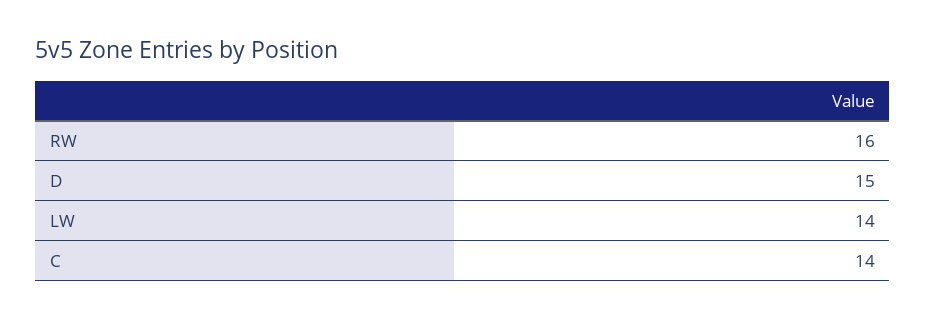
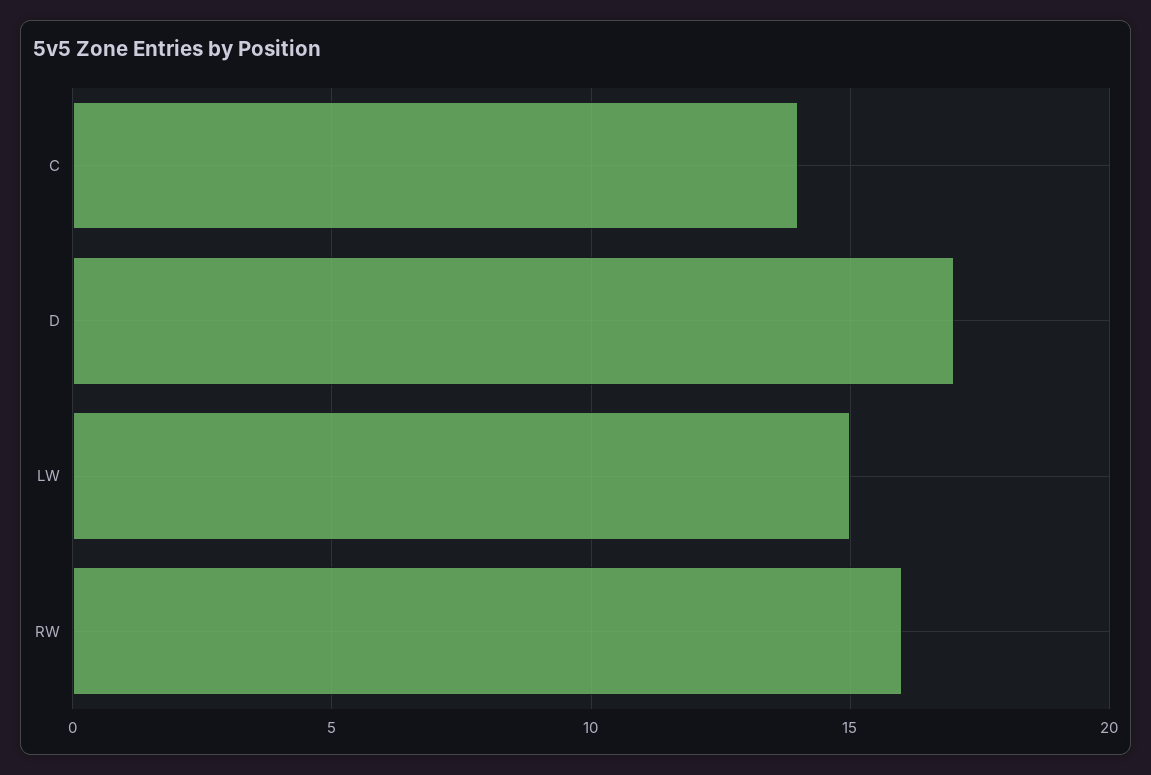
  {
    "RW": 16,
-   "D": 15,
+   "D": 17,
-   "LW": 14,
+   "LW": 15,
    "C": 14
  }

